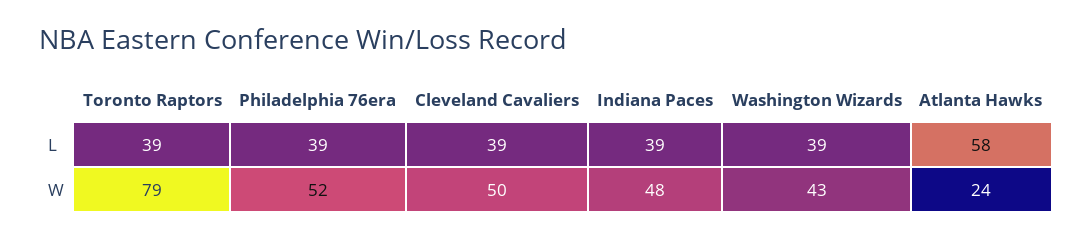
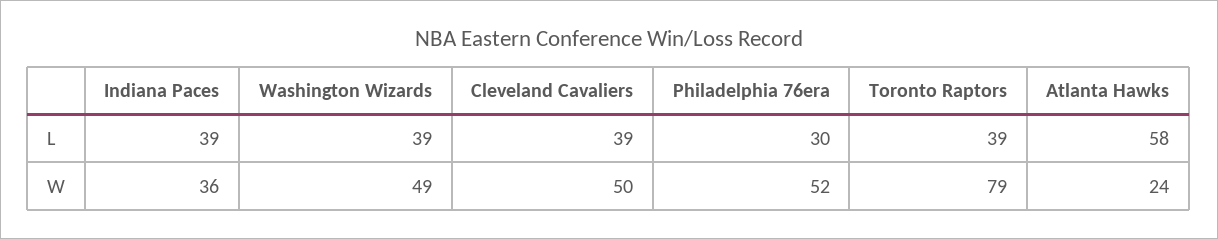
  {
    "Toronto Raptors": {
      "L": 39,
      "W": 79
    },
    "Philadelphia 76era": {
-     "L": 39,
+     "L": 30,
      "W": 52
    },
    "Cleveland Cavaliers": {
      "L": 39,
      "W": 50
    },
    "Indiana Paces": {
      "L": 39,
-     "W": 48
+     "W": 36
    },
    "Washington Wizards": {
      "L": 39,
-     "W": 43
+     "W": 49
    },
    "Atlanta Hawks": {
      "L": 58,
      "W": 24
    }
  }

